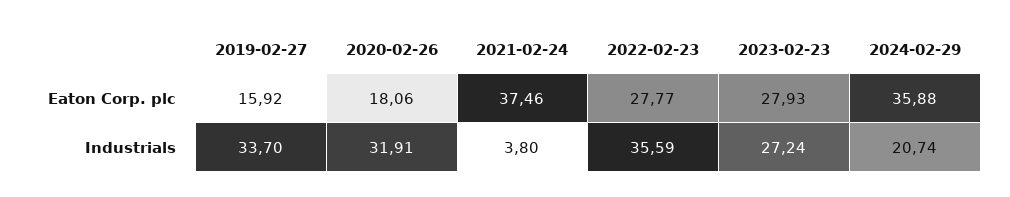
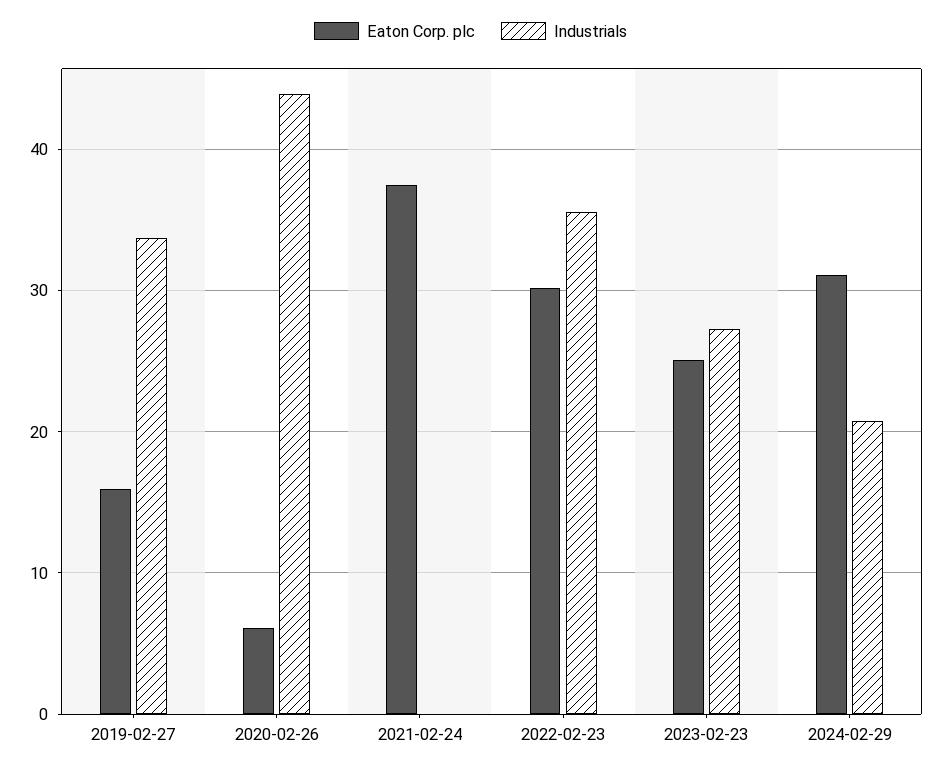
  {
    "Eaton Corp. plc": {
      "2019-02-27": 15.92,
-     "2020-02-26": 18.06,
+     "2020-02-26": 6,
      "2021-02-24": 37.46,
-     "2022-02-23": 27.77,
+     "2022-02-23": 30,
-     "2023-02-23": 27.93,
+     "2023-02-23": 25,
-     "2024-02-29": 35.88
+     "2024-02-29": 31
    },
    "Industrials": {
      "2019-02-27": 33.7,
-     "2020-02-26": 31.91,
+     "2020-02-26": 44,
-     "2021-02-24": 3.8,
+     "2021-02-24": 0,
      "2022-02-23": 35.59,
      "2023-02-23": 27.24,
      "2024-02-29": 20.74
    }
  }

